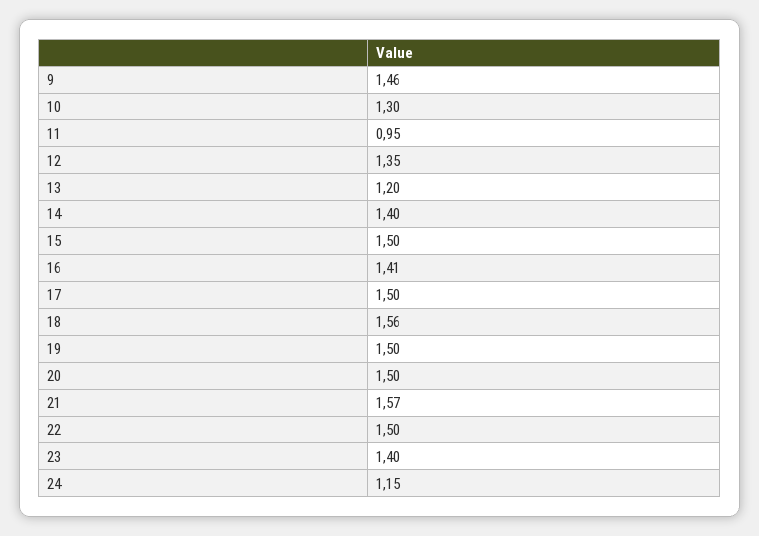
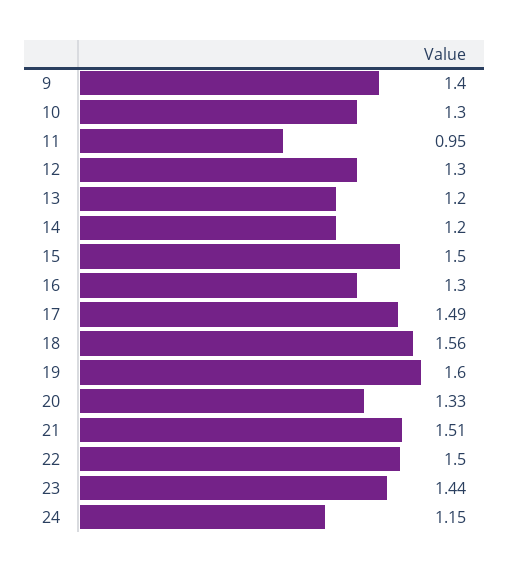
  {
-   "9": 1.46,
+   "9": 1.4,
    "10": 1.3,
    "11": 0.95,
-   "12": 1.35,
+   "12": 1.3,
    "13": 1.2,
-   "14": 1.4,
+   "14": 1.2,
    "15": 1.5,
-   "16": 1.41,
+   "16": 1.3,
-   "17": 1.5,
+   "17": 1.49,
    "18": 1.56,
-   "19": 1.5,
+   "19": 1.6,
-   "20": 1.5,
+   "20": 1.33,
-   "21": 1.57,
+   "21": 1.51,
    "22": 1.5,
-   "23": 1.4,
+   "23": 1.44,
    "24": 1.15
  }

